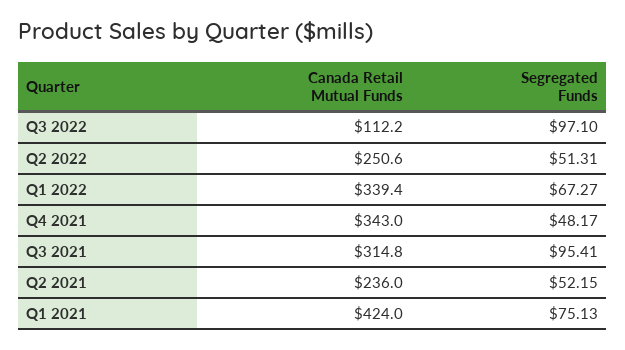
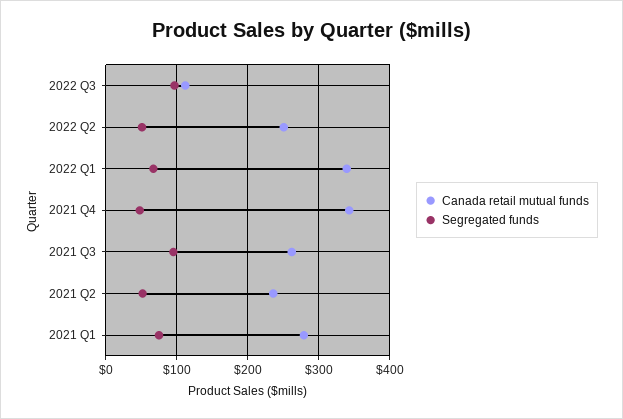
  {
    "Canada Retail Mutual Funds": {
      "Q3 2022": 112.2,
      "Q2 2022": 250.6,
      "Q1 2022": 339.4,
      "Q4 2021": 343,
-     "Q3 2021": 314.8,
+     "Q3 2021": 260,
      "Q2 2021": 236,
-     "Q1 2021": 424
+     "Q1 2021": 280
    },
    "Segregated Funds": {
      "Q3 2022": 97.1,
      "Q2 2022": 51.31,
      "Q1 2022": 67.27,
      "Q4 2021": 48.17,
      "Q3 2021": 95.41,
      "Q2 2021": 52.15,
      "Q1 2021": 75.13
    }
  }

